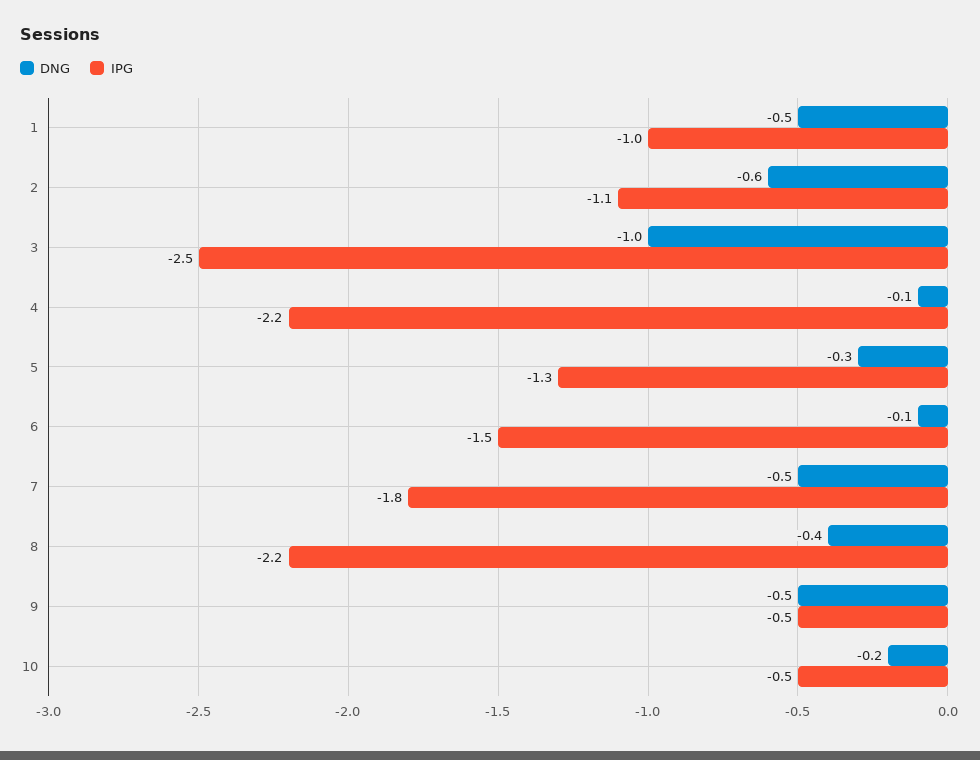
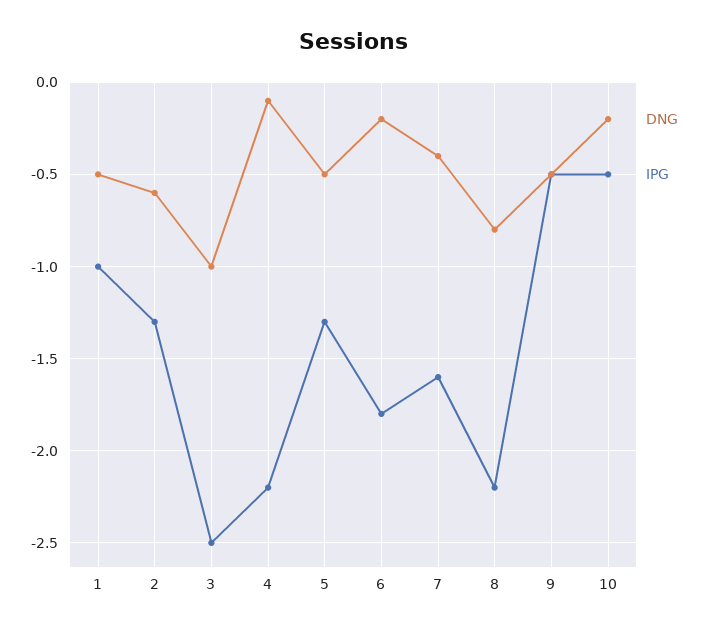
  {
    "DNG": {
      "1": -0.5,
      "2": -0.6,
      "3": -1,
      "4": -0.1,
-     "5": -0.3,
+     "5": -0.5,
-     "6": -0.1,
+     "6": -0.2,
-     "7": -0.5,
+     "7": -0.4,
-     "8": -0.4,
+     "8": -0.8,
      "9": -0.5,
      "10": -0.2
    },
    "IPG": {
      "1": -1,
-     "2": -1.1,
+     "2": -1.3,
      "3": -2.5,
      "4": -2.2,
      "5": -1.3,
-     "6": -1.5,
+     "6": -1.8,
-     "7": -1.8,
+     "7": -1.6,
      "8": -2.2,
      "9": -0.5,
      "10": -0.5
    }
  }

